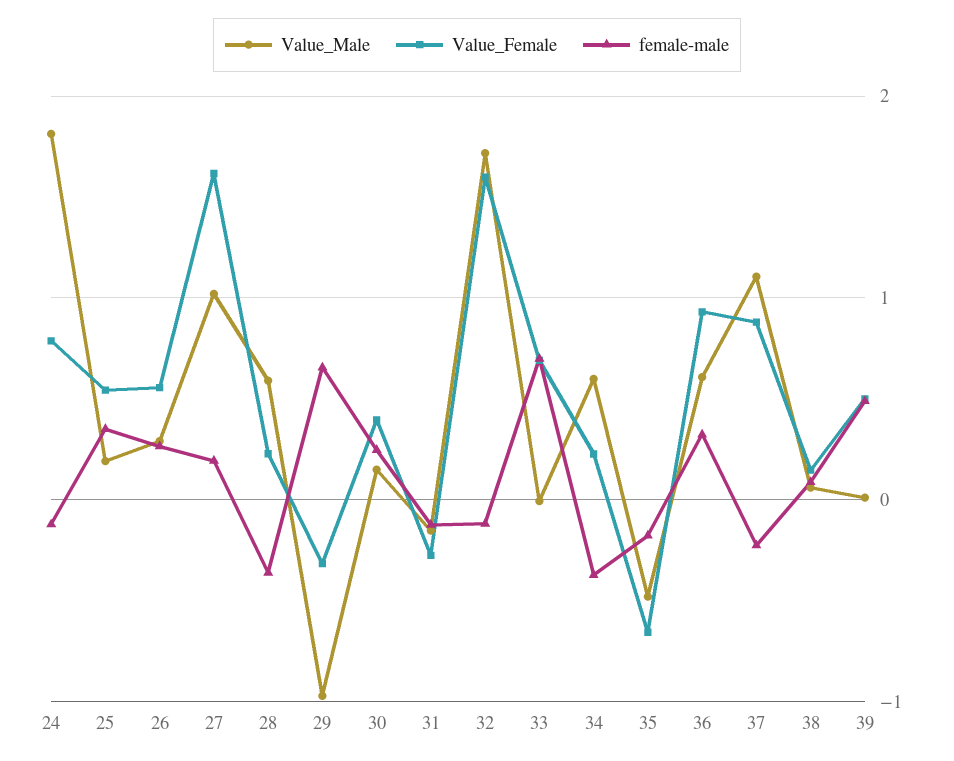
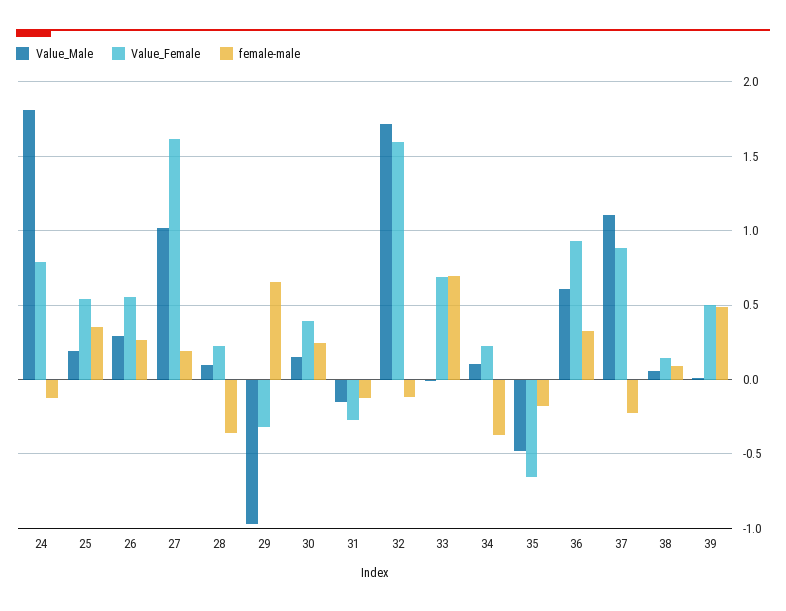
  {
    "Value_Male": {
      "24": 1.8,
      "25": 0.2,
      "26": 0.3,
      "27": 1,
-     "28": 0.6,
+     "28": 0.1,
      "29": -0.95,
      "30": 0.15,
      "31": -0.15,
      "32": 1.7,
      "33": 0,
-     "34": 0.6,
+     "34": 0.1,
      "35": -0.5,
      "36": 0.6,
      "37": 1.1,
      "38": 0.05,
      "39": 0
    },
    "Value_Female": {
      "24": 0.8,
      "25": 0.55,
      "26": 0.55,
      "27": 1.6,
      "28": 0.25,
      "29": -0.3,
      "30": 0.4,
      "31": -0.3,
      "32": 1.6,
      "33": 0.7,
      "34": 0.25,
      "35": -0.65,
      "36": 0.95,
      "37": 0.9,
      "38": 0.15,
      "39": 0.5
    },
    "female-male": {
      "24": -0.1,
      "25": 0.35,
      "26": 0.25,
      "27": 0.2,
      "28": -0.35,
      "29": 0.65,
      "30": 0.25,
      "31": -0.1,
      "32": -0.1,
      "33": 0.7,
      "34": -0.35,
      "35": -0.2,
      "36": 0.3,
      "37": -0.25,
      "38": 0.1,
      "39": 0.5
    }
  }

